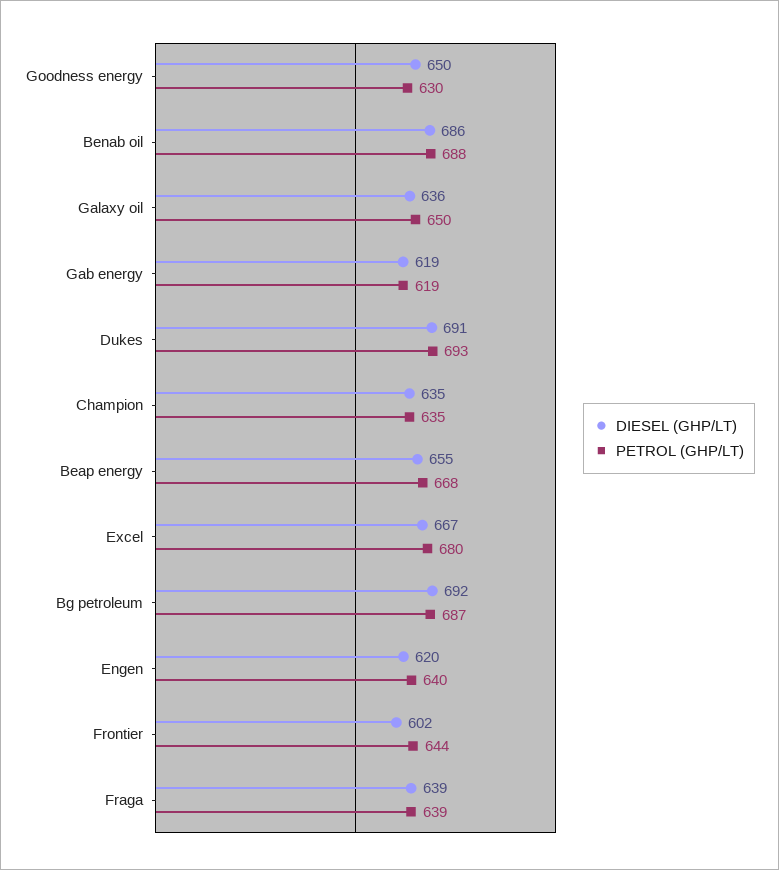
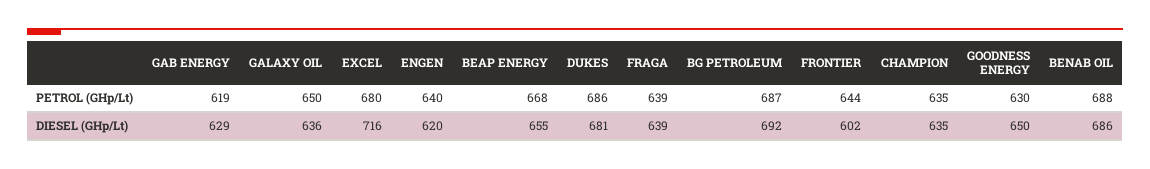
  {
    "DIESEL (GHP/LT)": {
      "Goodness energy": 650,
      "Benab oil": 686,
      "Galaxy oil": 636,
-     "Gab energy": 619,
+     "Gab energy": 629,
-     "Dukes": 691,
+     "Dukes": 681,
      "Champion": 635,
      "Beap energy": 655,
-     "Excel": 667,
+     "Excel": 716,
      "Bg petroleum": 692,
      "Engen": 620,
      "Frontier": 602,
      "Fraga": 639
    },
    "PETROL (GHP/LT)": {
      "Goodness energy": 630,
      "Benab oil": 688,
      "Galaxy oil": 650,
      "Gab energy": 619,
-     "Dukes": 693,
+     "Dukes": 686,
      "Champion": 635,
      "Beap energy": 668,
      "Excel": 680,
      "Bg petroleum": 687,
      "Engen": 640,
      "Frontier": 644,
      "Fraga": 639
    }
  }

